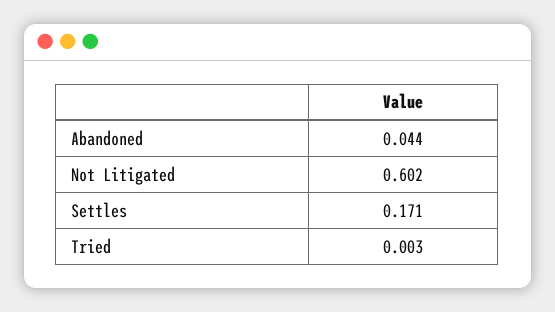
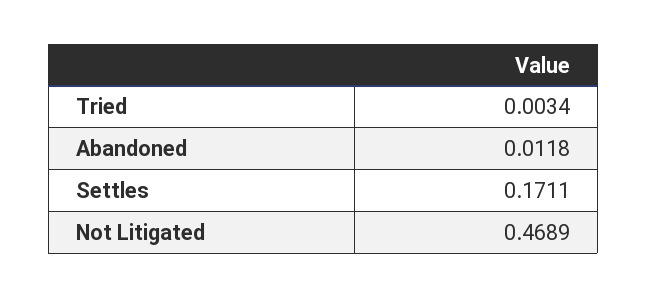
  {
-   "Abandoned": 0.044,
+   "Abandoned": 0.0118,
-   "Not Litigated": 0.602,
+   "Not Litigated": 0.4689,
    "Settles": 0.1711,
    "Tried": 0.0034
  }

